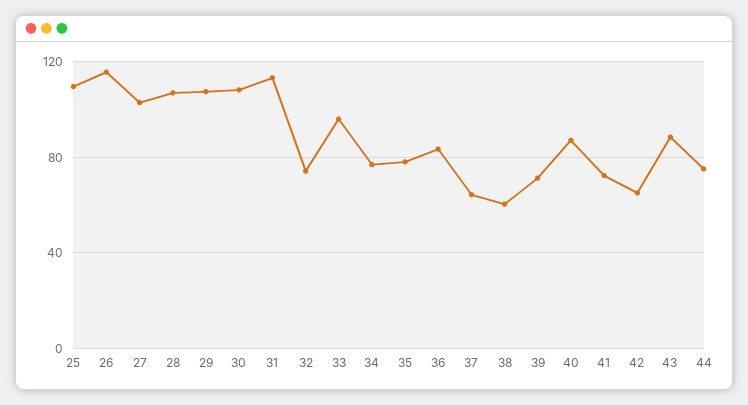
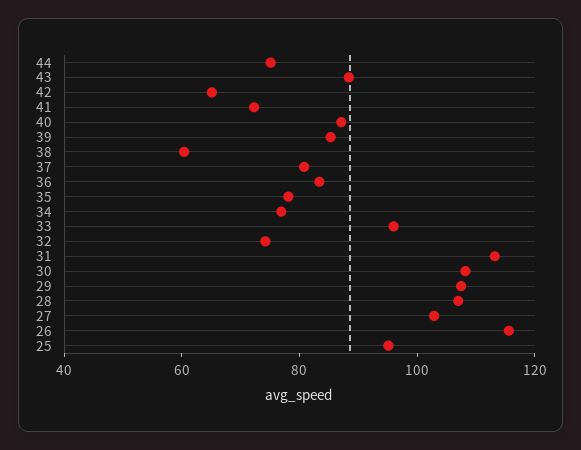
  {
-   "25": 110,
+   "25": 95,
    "26": 115,
    "27": 105,
    "28": 105,
    "29": 110,
    "30": 110,
    "31": 115,
    "32": 75,
    "33": 95,
    "34": 75,
    "35": 80,
    "36": 85,
-   "37": 65,
+   "37": 80,
    "38": 60,
-   "39": 70,
+   "39": 85,
    "40": 85,
    "41": 70,
    "42": 65,
    "43": 90,
    "44": 75
  }

